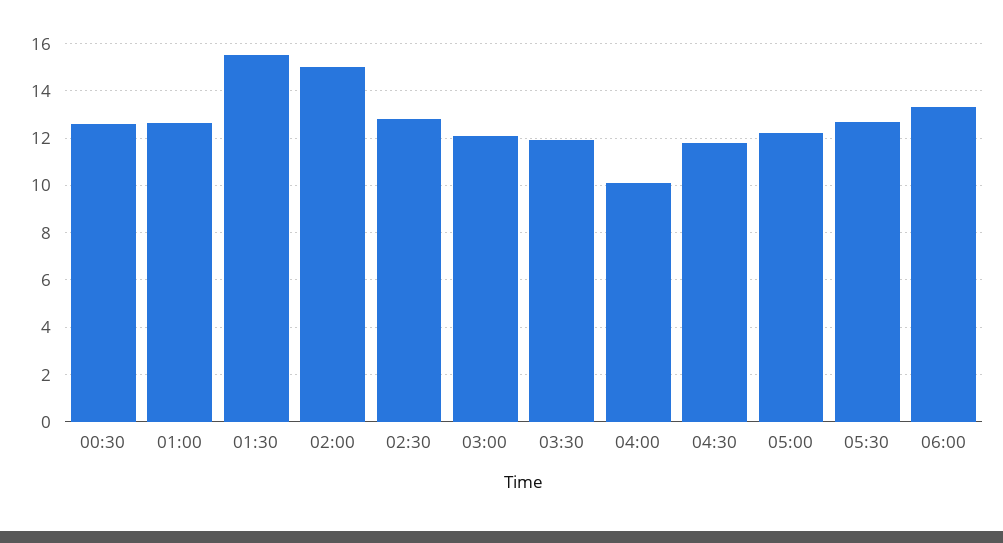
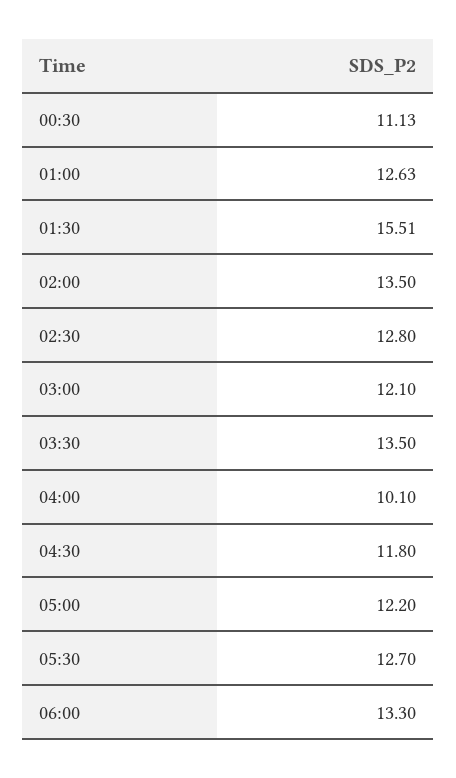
  {
-   "00:30": 12.5,
+   "00:30": 11.13,
    "01:00": 12.63,
    "01:30": 15.51,
-   "02:00": 15,
+   "02:00": 13.5,
    "02:30": 12.8,
    "03:00": 12.1,
-   "03:30": 12,
+   "03:30": 13.5,
    "04:00": 10.1,
    "04:30": 11.8,
    "05:00": 12.2,
    "05:30": 12.7,
    "06:00": 13.3
  }

